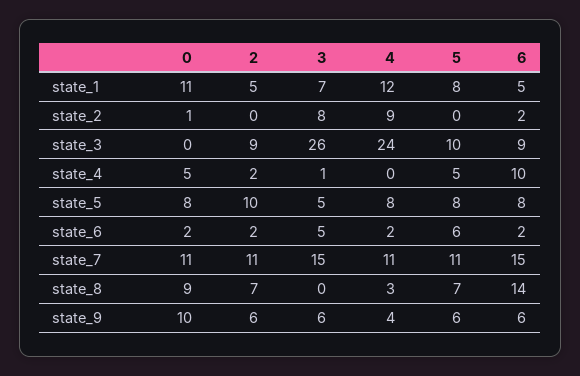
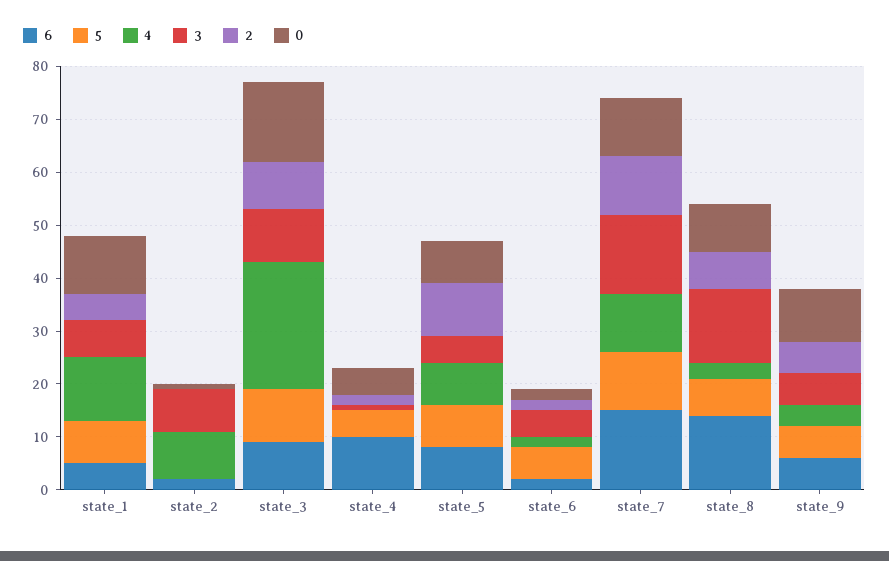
  {
    "0": {
      "state_1": 11,
      "state_2": 1,
-     "state_3": 0,
+     "state_3": 15,
      "state_4": 5,
      "state_5": 8,
      "state_6": 2,
      "state_7": 11,
      "state_8": 9,
      "state_9": 10
    },
    "2": {
      "state_1": 5,
      "state_2": 0,
      "state_3": 9,
      "state_4": 2,
      "state_5": 10,
      "state_6": 2,
      "state_7": 11,
      "state_8": 7,
      "state_9": 6
    },
    "3": {
      "state_1": 7,
      "state_2": 8,
-     "state_3": 26,
+     "state_3": 10,
      "state_4": 1,
      "state_5": 5,
      "state_6": 5,
      "state_7": 15,
-     "state_8": 0,
+     "state_8": 15,
      "state_9": 6
    },
    "4": {
      "state_1": 12,
      "state_2": 9,
      "state_3": 24,
      "state_4": 0,
      "state_5": 8,
      "state_6": 2,
      "state_7": 11,
      "state_8": 3,
      "state_9": 4
    },
    "5": {
      "state_1": 8,
      "state_2": 0,
      "state_3": 10,
      "state_4": 5,
      "state_5": 8,
      "state_6": 6,
      "state_7": 11,
      "state_8": 7,
      "state_9": 6
    },
    "6": {
      "state_1": 5,
      "state_2": 2,
      "state_3": 9,
      "state_4": 10,
      "state_5": 8,
      "state_6": 2,
      "state_7": 15,
      "state_8": 14,
      "state_9": 6
    }
  }

